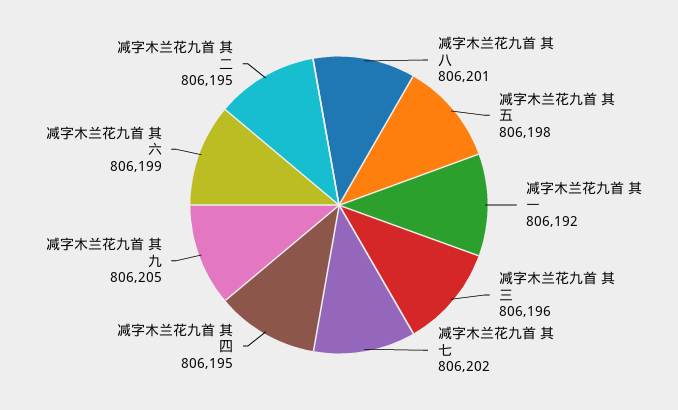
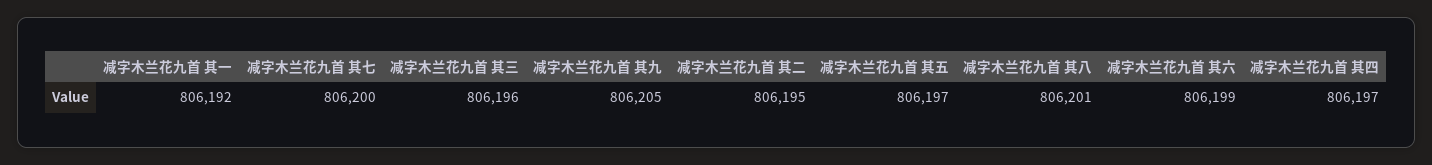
  {
    "减字木兰花九首 其八": 806201,
-   "减字木兰花九首 其五": 806198,
+   "减字木兰花九首 其五": 806197,
    "减字木兰花九首 其一": 806192,
    "减字木兰花九首 其三": 806196,
-   "减字木兰花九首 其七": 806202,
+   "减字木兰花九首 其七": 806200,
-   "减字木兰花九首 其四": 806195,
+   "减字木兰花九首 其四": 806197,
    "减字木兰花九首 其九": 806205,
    "减字木兰花九首 其六": 806199,
    "减字木兰花九首 其二": 806195
  }

